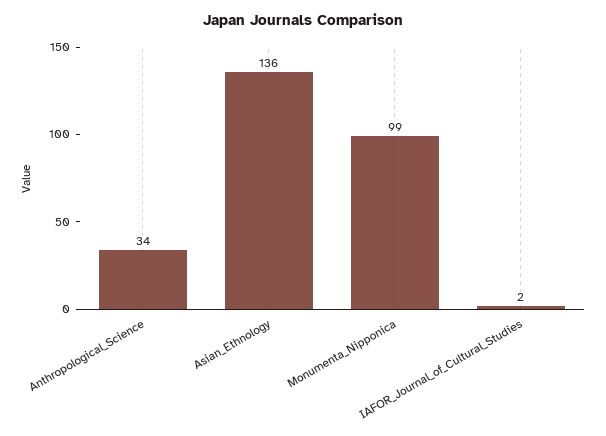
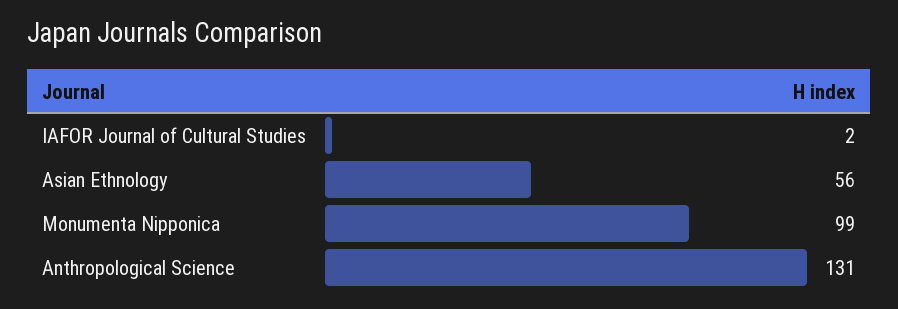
  {
-   "Anthropological_Science": 34,
+   "Anthropological_Science": 131,
-   "Asian_Ethnology": 136,
+   "Asian_Ethnology": 56,
    "Monumenta_Nipponica": 99,
    "IAFOR_Journal_of_Cultural_Studies": 2
  }

